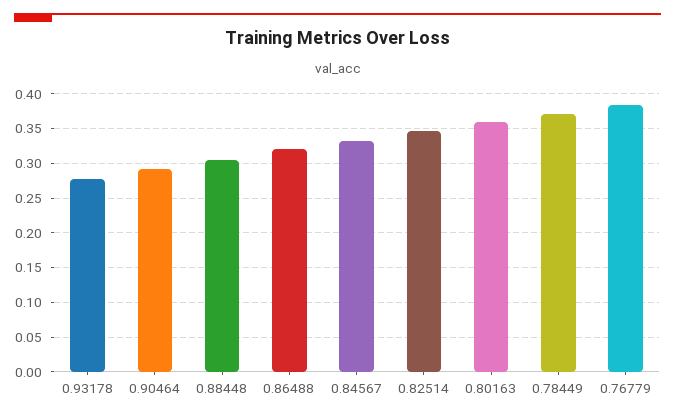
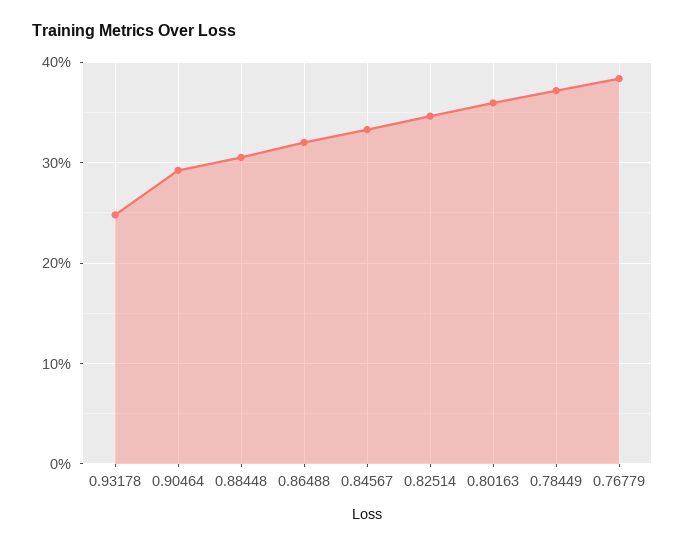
  {
-   "0.93178": 0.28,
+   "0.93178": 0.25,
    "0.90464": 0.29,
    "0.88448": 0.31,
    "0.86488": 0.32,
    "0.84567": 0.33,
    "0.82514": 0.35,
    "0.80163": 0.36,
    "0.78449": 0.37,
    "0.76779": 0.38
  }

